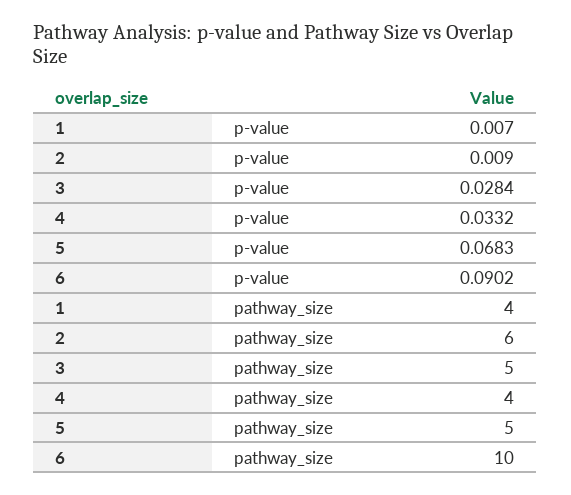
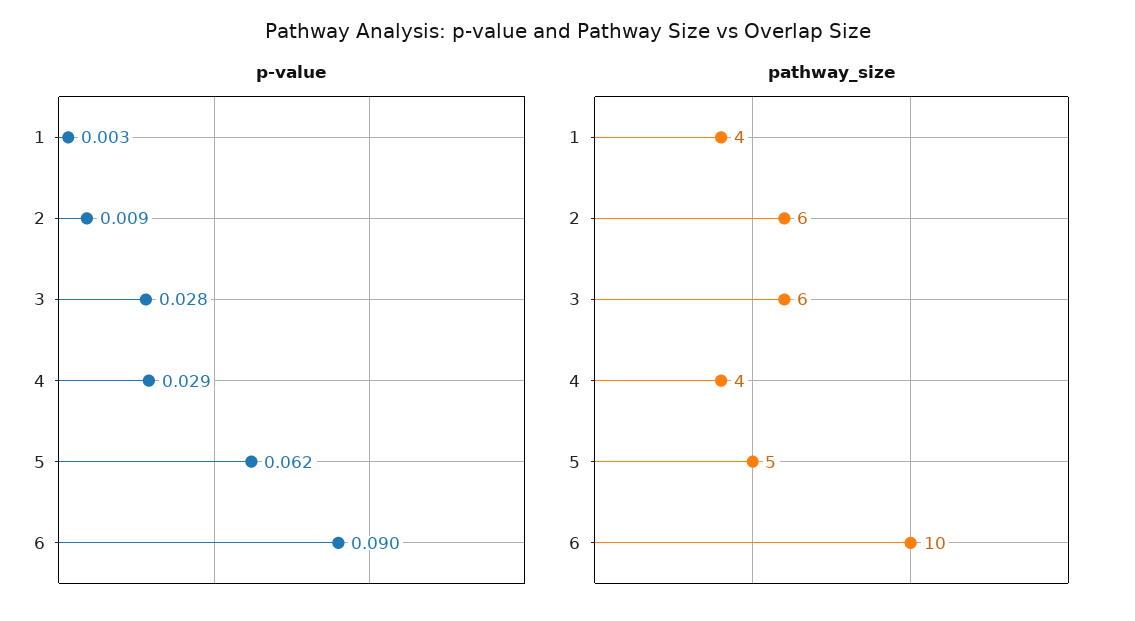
  {
    "p-value": {
-     "1": 0.007,
+     "1": 0.003,
      "2": 0.009,
      "3": 0.0284,
-     "4": 0.0332,
+     "4": 0.029,
-     "5": 0.0683,
+     "5": 0.062,
      "6": 0.0902
    },
    "pathway_size": {
      "1": 4,
      "2": 6,
-     "3": 5,
+     "3": 6,
      "4": 4,
      "5": 5,
      "6": 10
    }
  }

